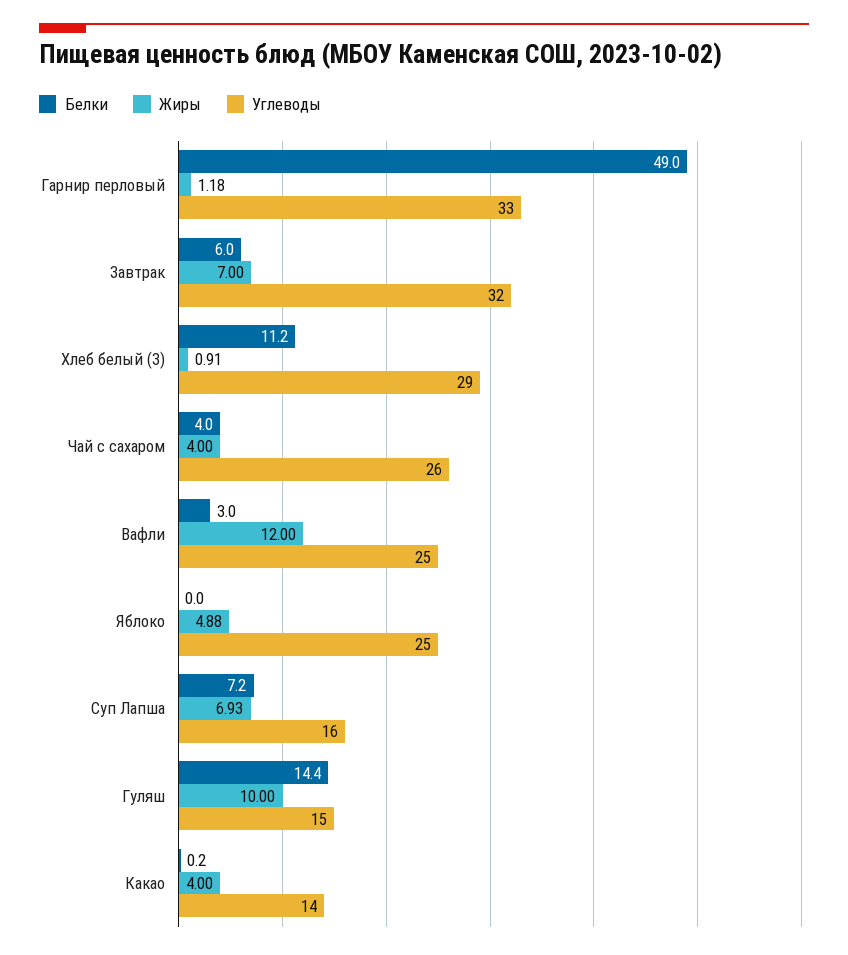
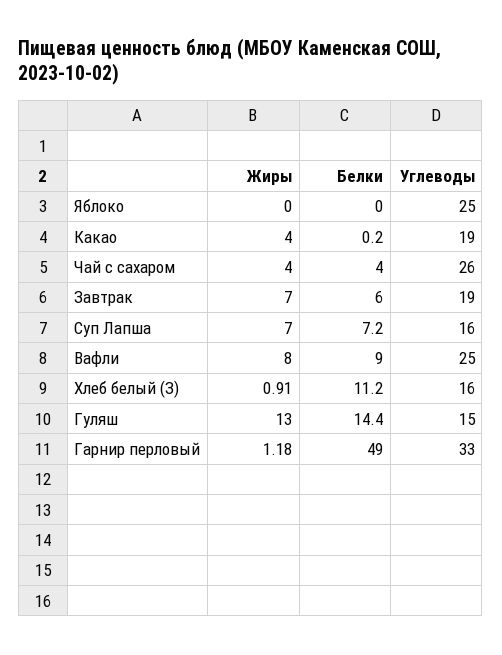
  {
    "Белки": {
      "Гарнир перловый": 49,
      "Завтрак": 6,
      "Хлеб белый (З)": 11.2,
      "Чай с сахаром": 4,
-     "Вафли": 3,
+     "Вафли": 9,
      "Яблоко": 0,
      "Суп Лапша": 7.2,
      "Гуляш": 14.4,
      "Какао": 0.2
    },
    "Жиры": {
      "Гарнир перловый": 1.18,
      "Завтрак": 7,
      "Хлеб белый (З)": 0.91,
      "Чай с сахаром": 4,
-     "Вафли": 12,
+     "Вафли": 8,
-     "Яблоко": 4.88,
+     "Яблоко": 0,
-     "Суп Лапша": 6.93,
+     "Суп Лапша": 7,
-     "Гуляш": 10,
+     "Гуляш": 13,
      "Какао": 4
    },
    "Углеводы": {
      "Гарнир перловый": 33,
-     "Завтрак": 32,
+     "Завтрак": 19,
-     "Хлеб белый (З)": 29,
+     "Хлеб белый (З)": 16,
      "Чай с сахаром": 26,
      "Вафли": 25,
      "Яблоко": 25,
      "Суп Лапша": 16,
      "Гуляш": 15,
-     "Какао": 14
+     "Какао": 19
    }
  }

